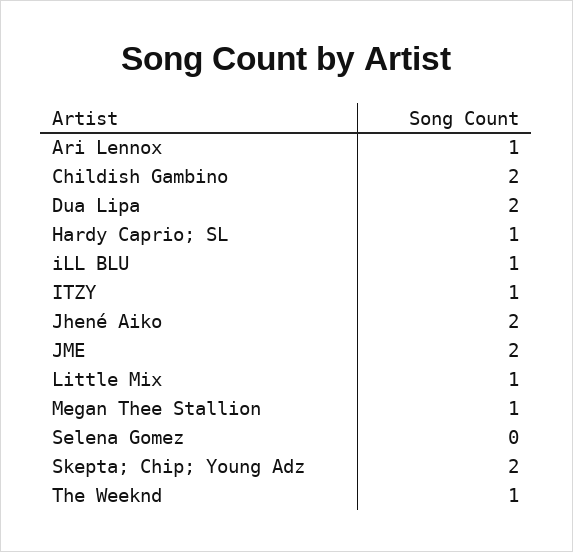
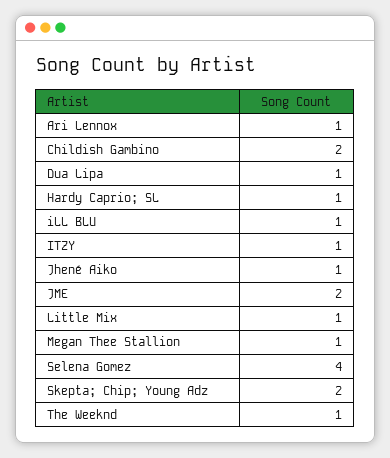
  {
    "Ari Lennox": 1,
    "Childish Gambino": 2,
-   "Dua Lipa": 2,
+   "Dua Lipa": 1,
    "Hardy Caprio; SL": 1,
    "iLL BLU": 1,
    "ITZY": 1,
-   "Jhené Aiko": 2,
+   "Jhené Aiko": 1,
    "JME": 2,
    "Little Mix": 1,
    "Megan Thee Stallion": 1,
-   "Selena Gomez": 0,
+   "Selena Gomez": 4,
    "Skepta; Chip; Young Adz": 2,
    "The Weeknd": 1
  }

